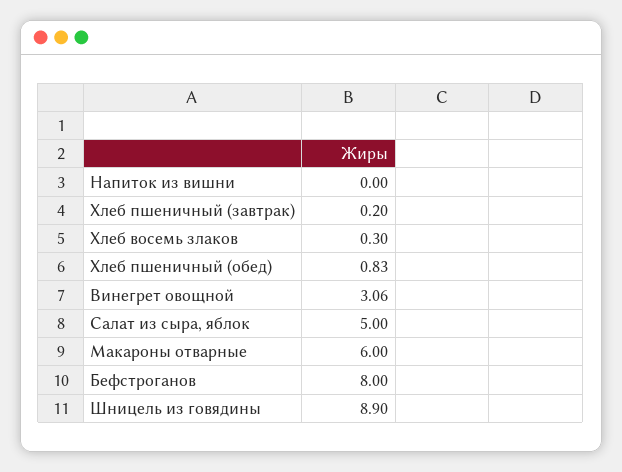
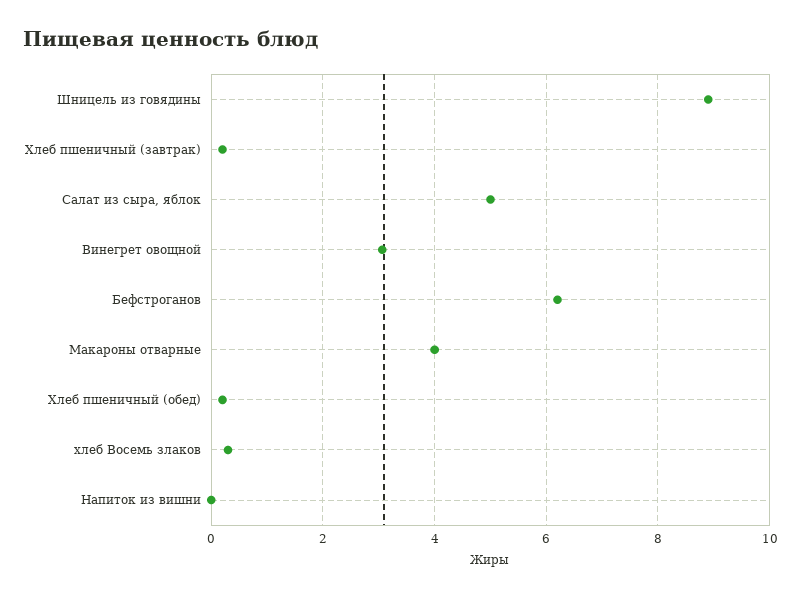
  {
    "Напиток из вишни": 0,
    "Хлеб пшеничный (завтрак)": 0.2,
    "Хлеб восемь злаков": 0.3,
-   "Хлеб пшеничный (обед)": 0.83,
+   "Хлеб пшеничный (обед)": 0.2,
    "Винегрет овощной": 3.06,
    "Салат из сыра, яблок": 5,
-   "Макароны отварные": 6,
+   "Макароны отварные": 4,
-   "Бефстроганов": 8,
+   "Бефстроганов": 6.2,
    "Шницель из говядины": 8.9
  }

